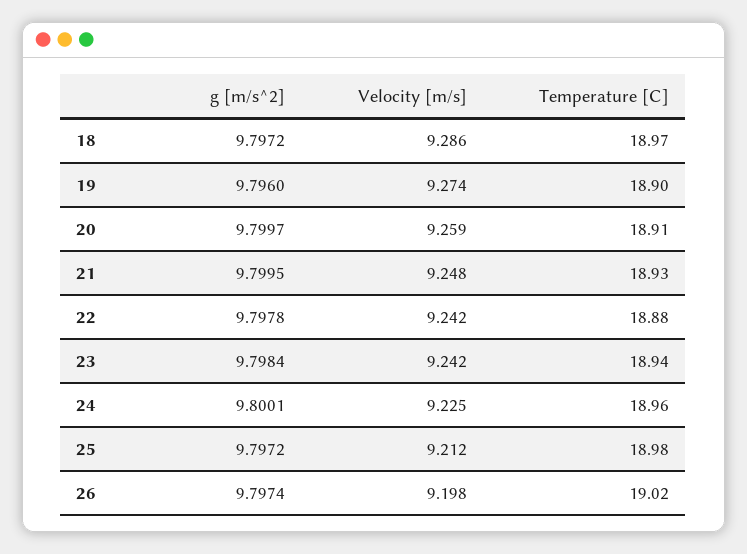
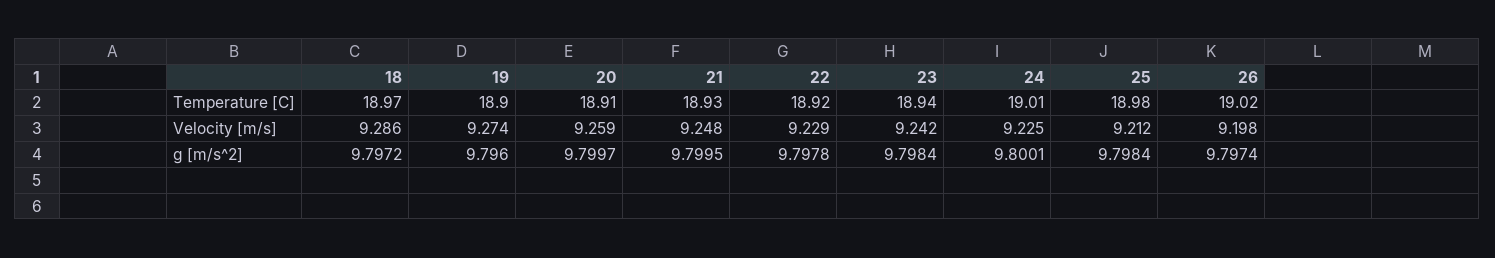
  {
    "g [m/s^2]": {
      "18": 9.7972,
      "19": 9.796,
      "20": 9.7997,
      "21": 9.7995,
      "22": 9.7978,
      "23": 9.7984,
      "24": 9.8001,
-     "25": 9.7972,
+     "25": 9.7984,
      "26": 9.7974
    },
    "Velocity [m/s]": {
      "18": 9.286,
      "19": 9.274,
      "20": 9.259,
      "21": 9.248,
-     "22": 9.242,
+     "22": 9.229,
      "23": 9.242,
      "24": 9.225,
      "25": 9.212,
      "26": 9.198
    },
    "Temperature [C]": {
      "18": 18.97,
      "19": 18.9,
      "20": 18.91,
      "21": 18.93,
-     "22": 18.88,
+     "22": 18.92,
      "23": 18.94,
-     "24": 18.96,
+     "24": 19.01,
      "25": 18.98,
      "26": 19.02
    }
  }

